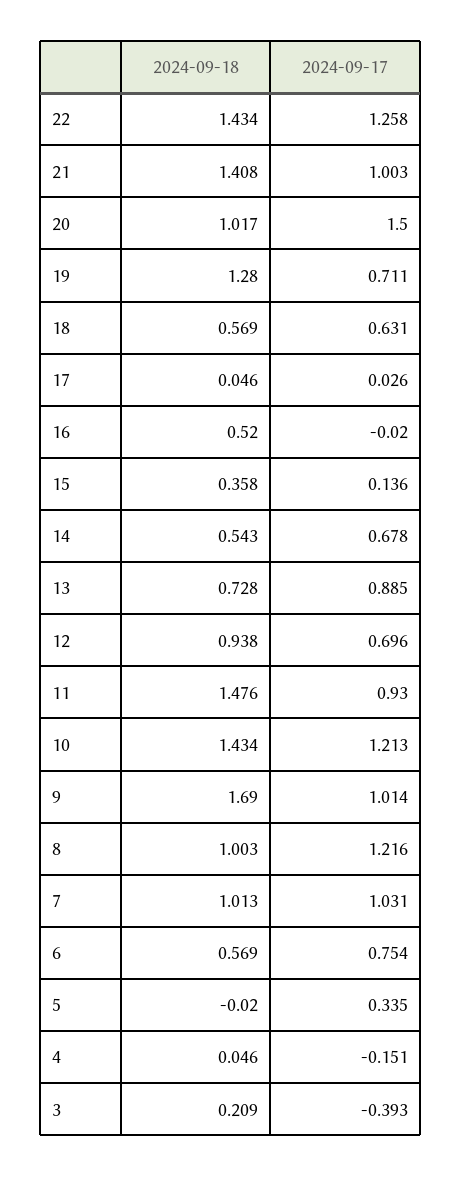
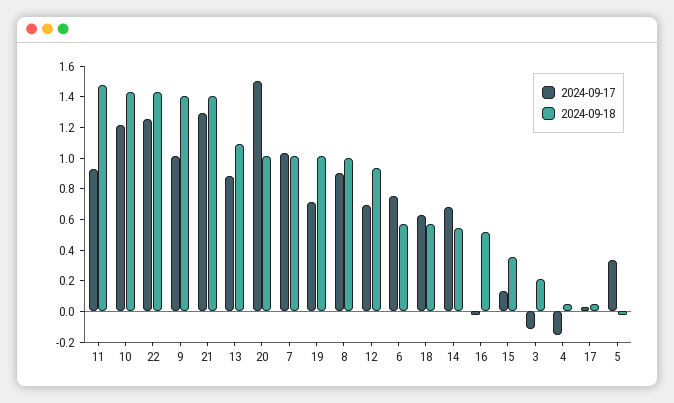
  {
    "2024-09-18": {
      "22": 1.434,
      "21": 1.408,
      "20": 1.017,
-     "19": 1.28,
+     "19": 1,
      "18": 0.569,
      "17": 0.046,
      "16": 0.52,
      "15": 0.358,
      "14": 0.543,
-     "13": 0.728,
+     "13": 1.1,
      "12": 0.938,
      "11": 1.476,
      "10": 1.434,
-     "9": 1.69,
+     "9": 1.4,
      "8": 1.003,
      "7": 1.013,
      "6": 0.569,
      "5": -0.02,
      "4": 0.046,
      "3": 0.209
    },
    "2024-09-17": {
      "22": 1.258,
-     "21": 1.003,
+     "21": 1.3,
      "20": 1.5,
      "19": 0.711,
      "18": 0.631,
      "17": 0.026,
      "16": -0.02,
      "15": 0.136,
      "14": 0.678,
      "13": 0.885,
      "12": 0.696,
      "11": 0.93,
      "10": 1.213,
      "9": 1.014,
-     "8": 1.216,
+     "8": 0.9,
      "7": 1.031,
      "6": 0.754,
      "5": 0.335,
      "4": -0.151,
-     "3": -0.393
+     "3": -0.1
    }
  }

